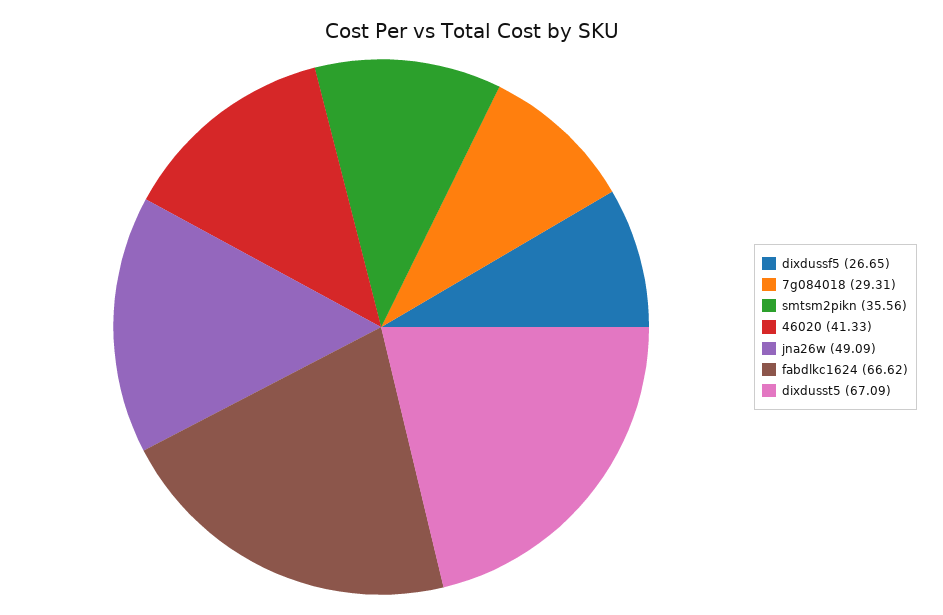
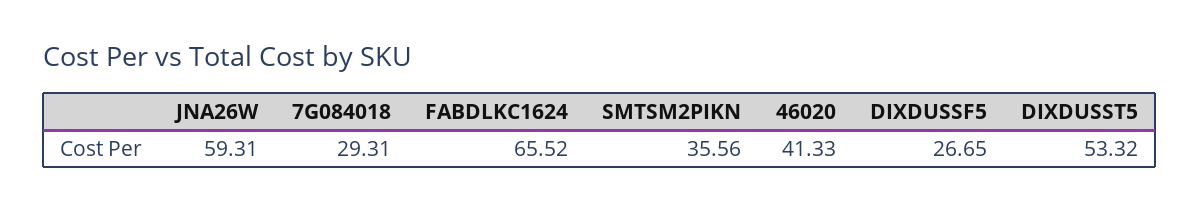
  {
    "dixdussf5": 26.65,
    "7g084018": 29.31,
    "smtsm2pikn": 35.56,
    "46020": 41.33,
-   "jna26w": 49.09,
+   "jna26w": 59.31,
-   "fabdlkc1624": 66.62,
+   "fabdlkc1624": 65.52,
-   "dixdusst5": 67.09
+   "dixdusst5": 53.32
  }

